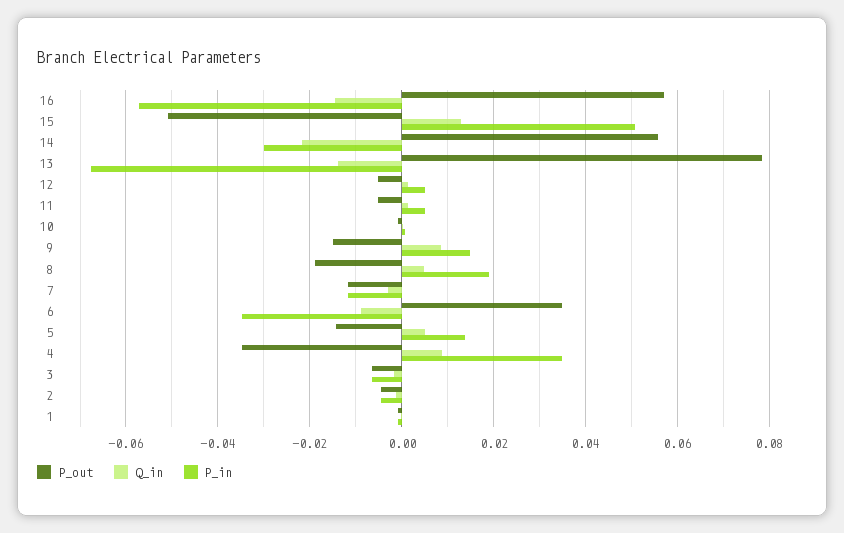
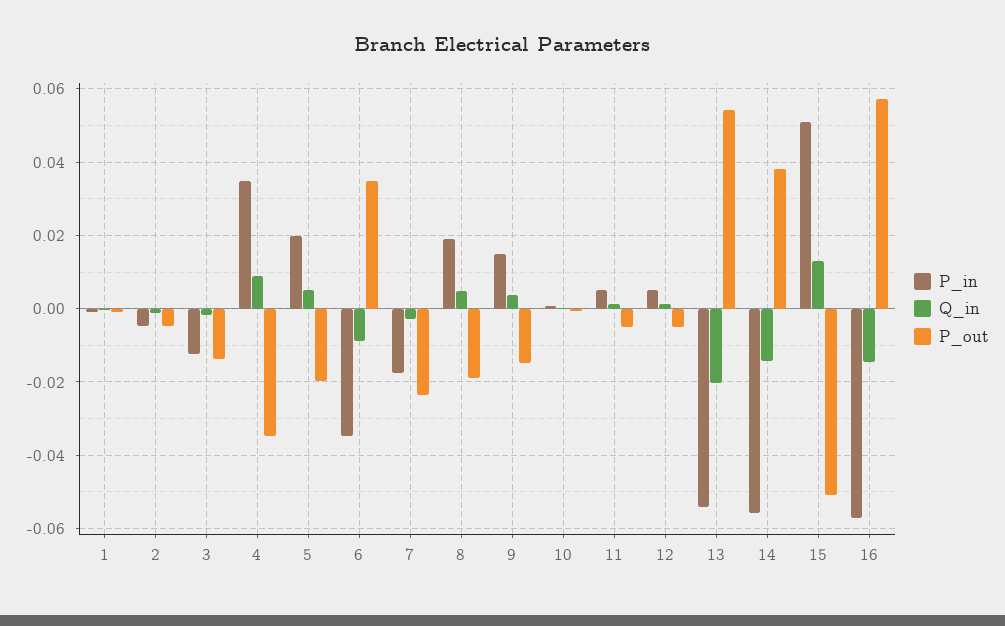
  {
    "P_out": {
      "16": 0.058,
      "15": -0.05,
-     "14": 0.056,
+     "14": 0.038,
-     "13": 0.078,
+     "13": 0.054,
      "12": -0.006,
      "11": -0.006,
      "10": 0,
      "9": -0.014,
      "8": -0.018,
-     "7": -0.012,
+     "7": -0.024,
      "6": 0.034,
-     "5": -0.014,
+     "5": -0.02,
      "4": -0.034,
-     "3": -0.006,
+     "3": -0.014,
      "2": -0.004,
      "1": 0
    },
    "Q_in": {
      "16": -0.014,
      "15": 0.014,
-     "14": -0.022,
+     "14": -0.014,
-     "13": -0.014,
+     "13": -0.02,
      "12": 0.002,
      "11": 0.002,
      "10": 0,
-     "9": 0.008,
+     "9": 0.004,
      "8": 0.004,
      "7": -0.002,
      "6": -0.008,
      "5": 0.006,
      "4": 0.008,
      "3": -0.002,
      "2": -0.002,
      "1": 0
    },
    "P_in": {
      "16": -0.058,
      "15": 0.05,
-     "14": -0.03,
+     "14": -0.056,
-     "13": -0.068,
+     "13": -0.054,
      "12": 0.006,
      "11": 0.006,
      "10": 0,
      "9": 0.014,
      "8": 0.018,
-     "7": -0.012,
+     "7": -0.018,
      "6": -0.034,
-     "5": 0.014,
+     "5": 0.02,
      "4": 0.034,
-     "3": -0.006,
+     "3": -0.012,
      "2": -0.004,
      "1": 0
    }
  }

